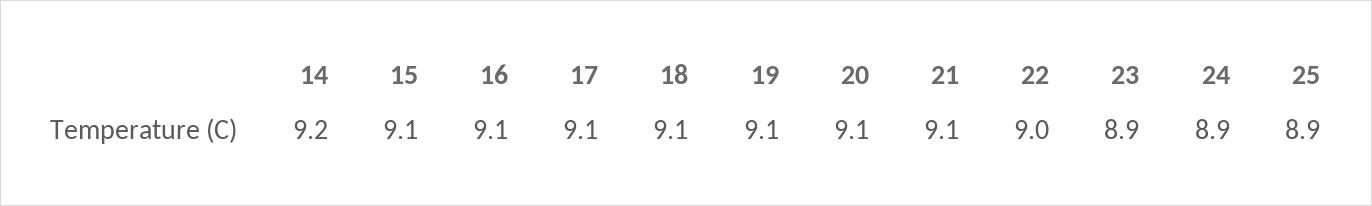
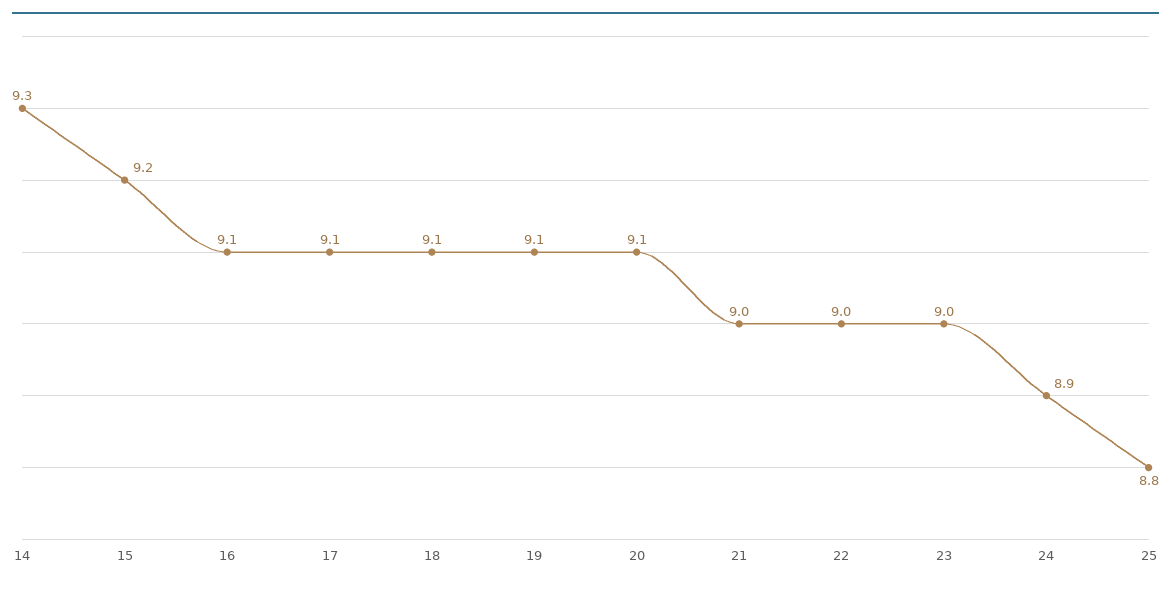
  {
-   "14": 9.2,
+   "14": 9.3,
-   "15": 9.1,
+   "15": 9.2,
    "16": 9.1,
    "17": 9.1,
    "18": 9.1,
    "19": 9.1,
    "20": 9.1,
-   "21": 9.1,
+   "21": 9,
    "22": 9,
-   "23": 8.9,
+   "23": 9,
    "24": 8.9,
-   "25": 8.9
+   "25": 8.8
  }

